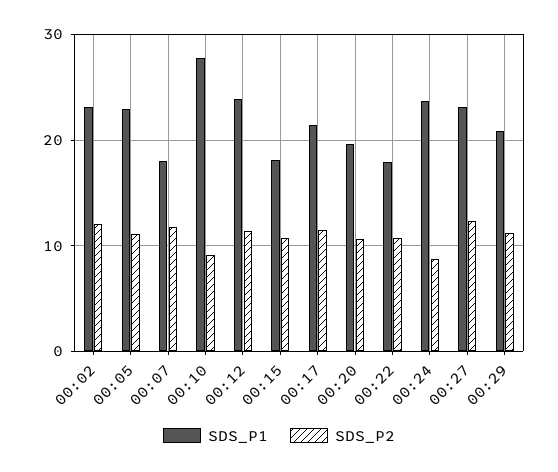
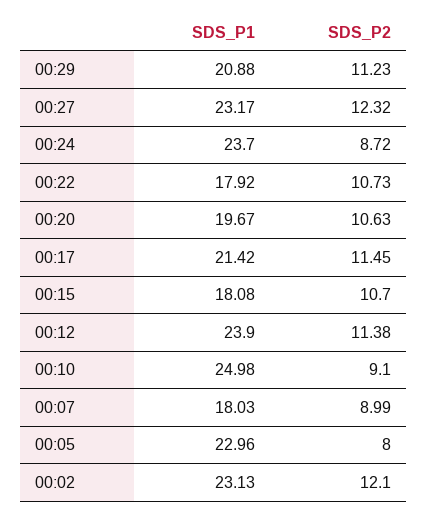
  {
    "SDS_P1": {
      "00:02": 23.13,
      "00:05": 22.96,
      "00:07": 18.03,
-     "00:10": 28,
+     "00:10": 24.98,
      "00:12": 23.9,
      "00:15": 18.08,
      "00:17": 21.42,
      "00:20": 19.67,
      "00:22": 17.92,
      "00:24": 23.7,
      "00:27": 23.17,
      "00:29": 20.88
    },
    "SDS_P2": {
      "00:02": 12.1,
-     "00:05": 11,
+     "00:05": 8,
-     "00:07": 12,
+     "00:07": 8.99,
      "00:10": 9.1,
      "00:12": 11.38,
      "00:15": 10.7,
      "00:17": 11.45,
      "00:20": 10.63,
      "00:22": 10.73,
      "00:24": 8.72,
      "00:27": 12.32,
      "00:29": 11.23
    }
  }

